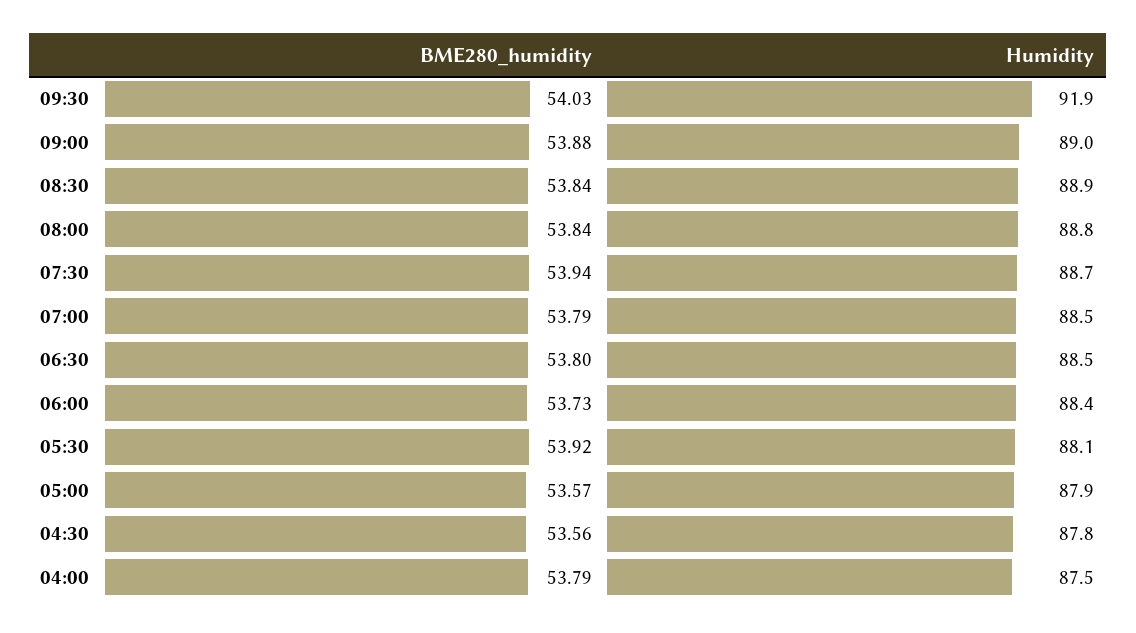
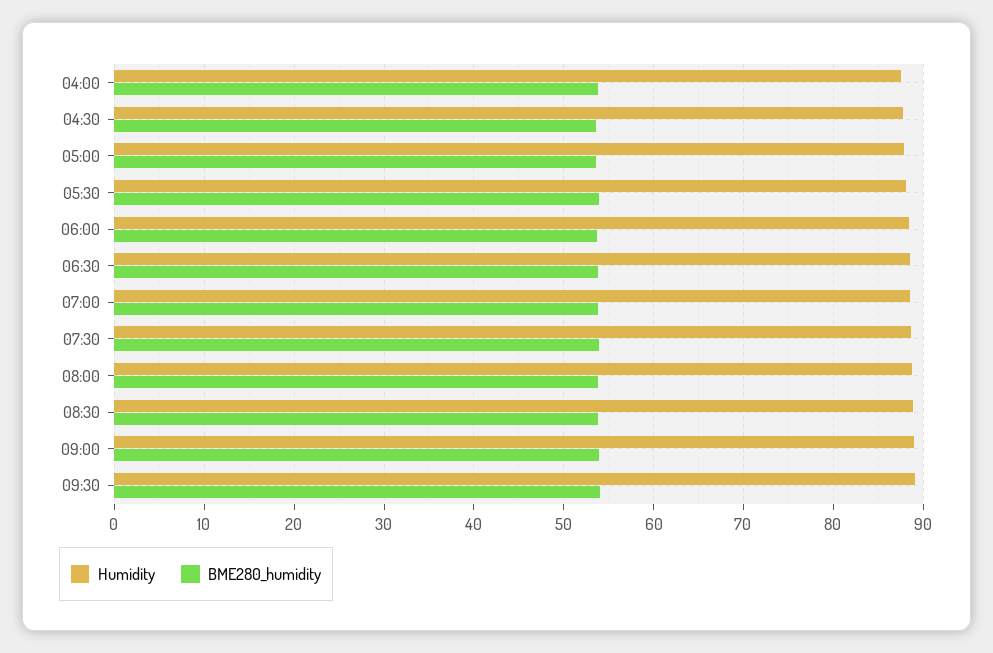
  {
    "BME280_humidity": {
      "09:30": 54.03,
      "09:00": 53.88,
      "08:30": 53.84,
      "08:00": 53.84,
      "07:30": 53.94,
      "07:00": 53.79,
      "06:30": 53.8,
      "06:00": 53.73,
      "05:30": 53.92,
      "05:00": 53.57,
      "04:30": 53.56,
      "04:00": 53.79
    },
    "Humidity": {
-     "09:30": 91.9,
+     "09:30": 89,
      "09:00": 89,
      "08:30": 88.9,
      "08:00": 88.8,
      "07:30": 88.7,
      "07:00": 88.5,
      "06:30": 88.5,
      "06:00": 88.4,
      "05:30": 88.1,
      "05:00": 87.9,
      "04:30": 87.8,
      "04:00": 87.5
    }
  }

